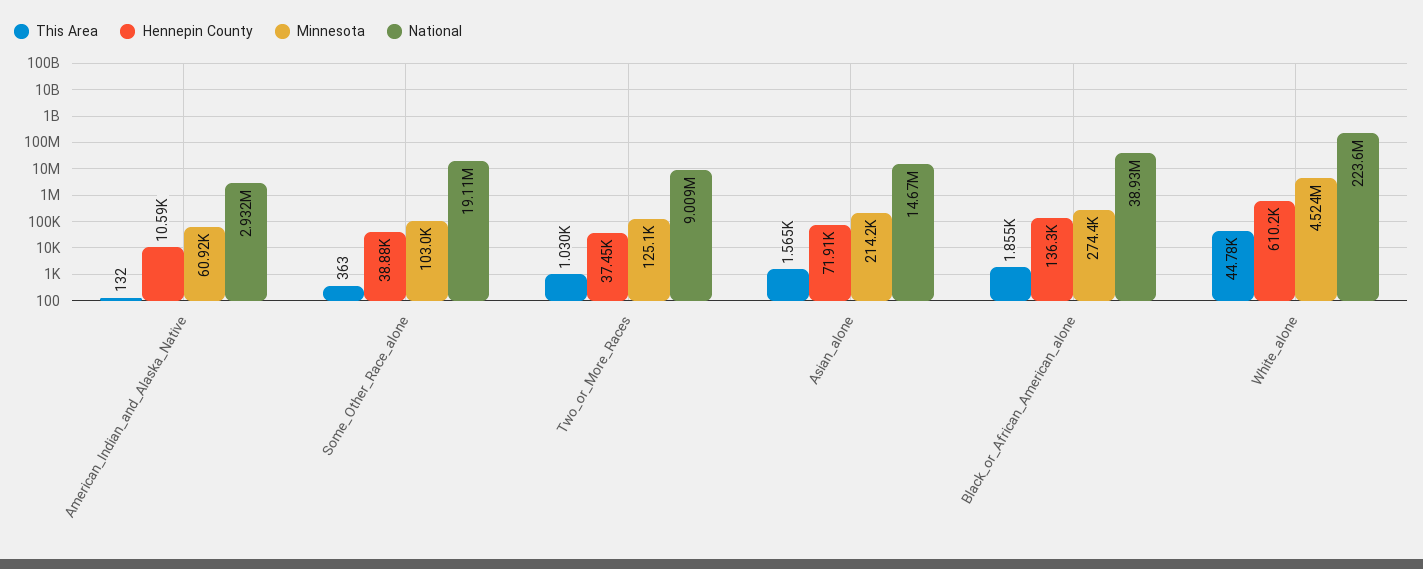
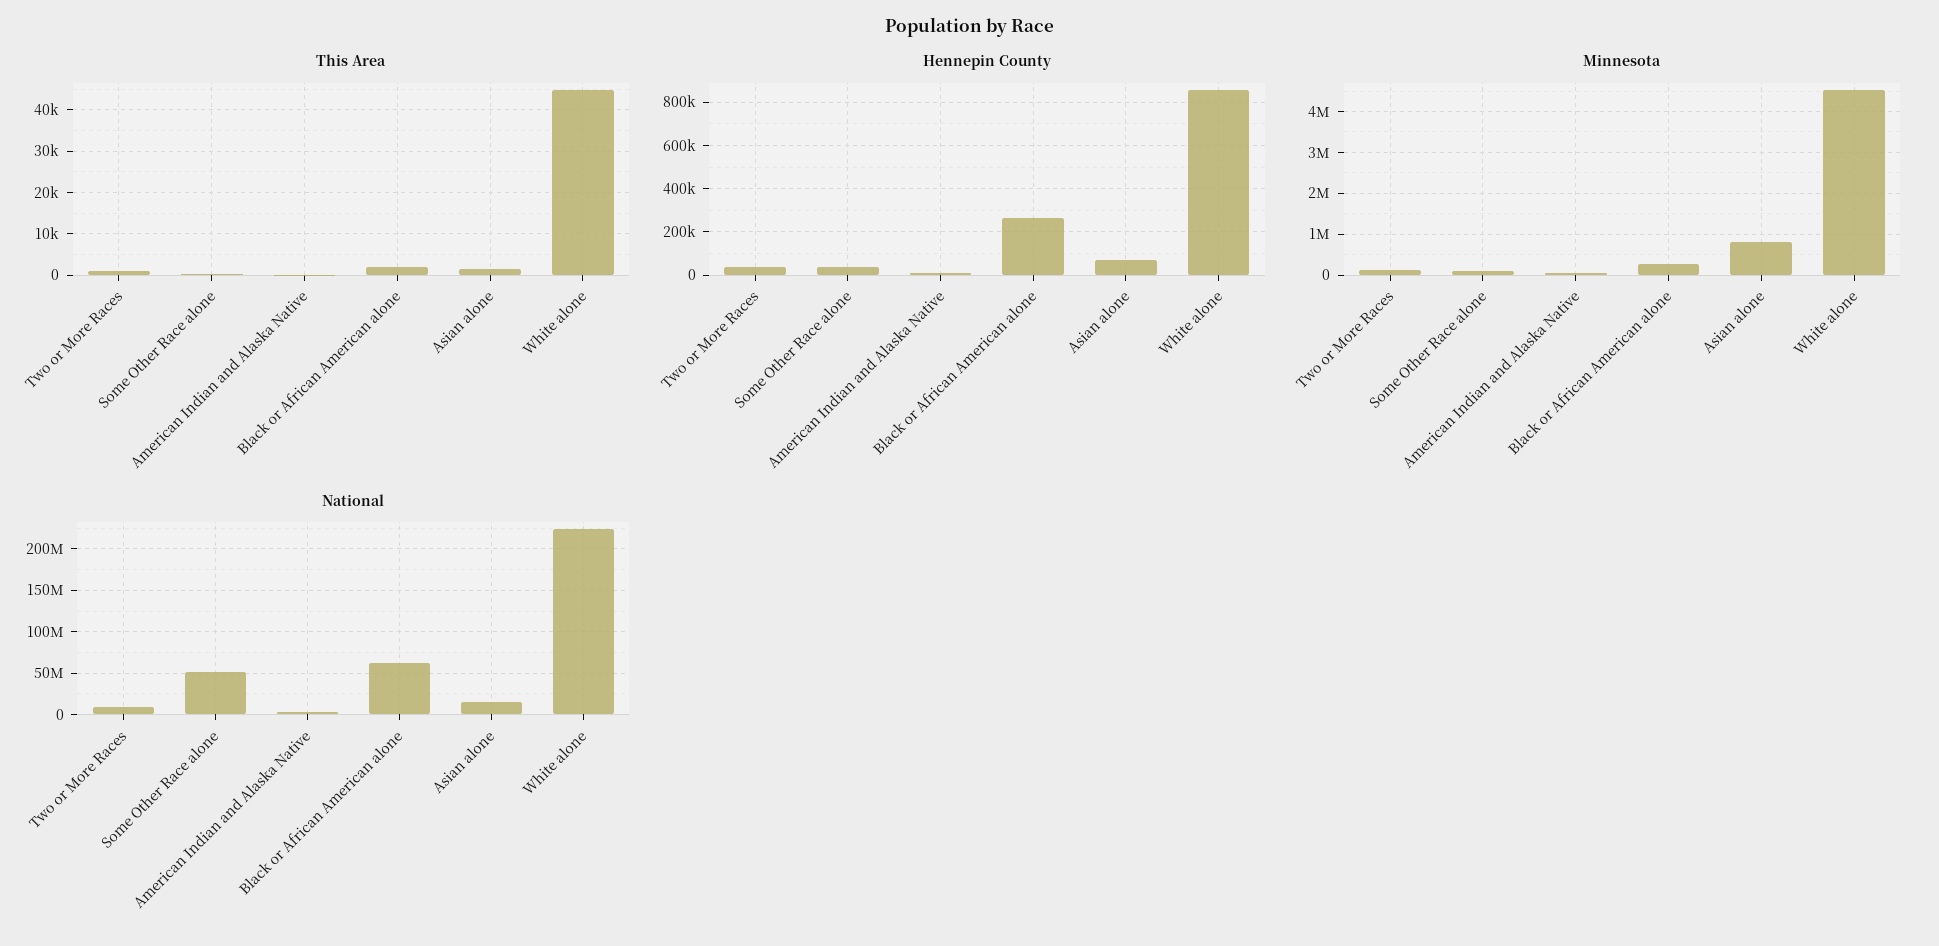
  {
    "This Area": {
      "American_Indian_and_Alaska_Native": 132,
      "Some_Other_Race_alone": 363,
      "Two_or_More_Races": 1030,
      "Asian_alone": 1565,
      "Black_or_African_American_alone": 1855,
      "White_alone": 44780
    },
    "Hennepin County": {
      "American_Indian_and_Alaska_Native": 10590,
      "Some_Other_Race_alone": 38880,
      "Two_or_More_Races": 37450,
      "Asian_alone": 71910,
-     "Black_or_African_American_alone": 136300,
+     "Black_or_African_American_alone": 250000,
-     "White_alone": 610200
+     "White_alone": 850000
    },
    "Minnesota": {
      "American_Indian_and_Alaska_Native": 60920,
      "Some_Other_Race_alone": 103000,
      "Two_or_More_Races": 125100,
-     "Asian_alone": 214200,
+     "Asian_alone": 800000,
      "Black_or_African_American_alone": 274400,
      "White_alone": 4524000
    },
    "National": {
      "American_Indian_and_Alaska_Native": 2932000,
-     "Some_Other_Race_alone": 19110000,
+     "Some_Other_Race_alone": 50000000,
      "Two_or_More_Races": 9009000,
      "Asian_alone": 14670000,
-     "Black_or_African_American_alone": 38930000,
+     "Black_or_African_American_alone": 60000000,
      "White_alone": 223600000
    }
  }

